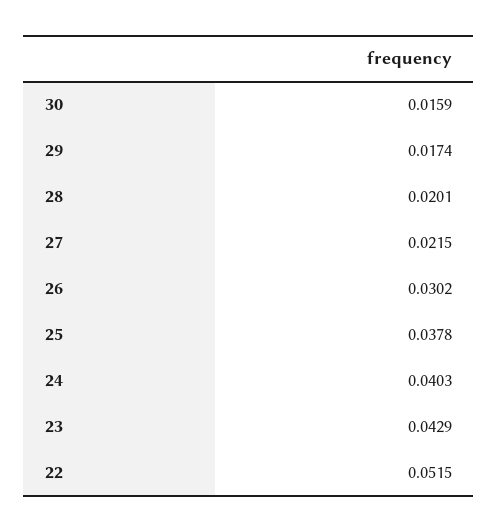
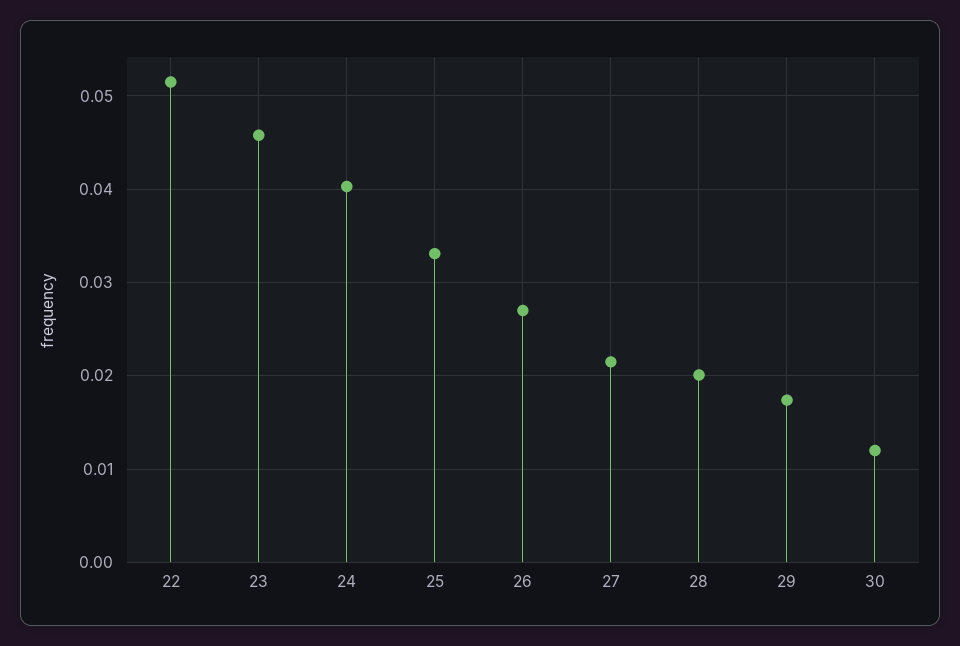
  {
-   "30": 0.0159,
+   "30": 0.012,
    "29": 0.0174,
    "28": 0.0201,
    "27": 0.0215,
-   "26": 0.0302,
+   "26": 0.027,
-   "25": 0.0378,
+   "25": 0.033,
    "24": 0.0403,
-   "23": 0.0429,
+   "23": 0.046,
    "22": 0.0515
  }

